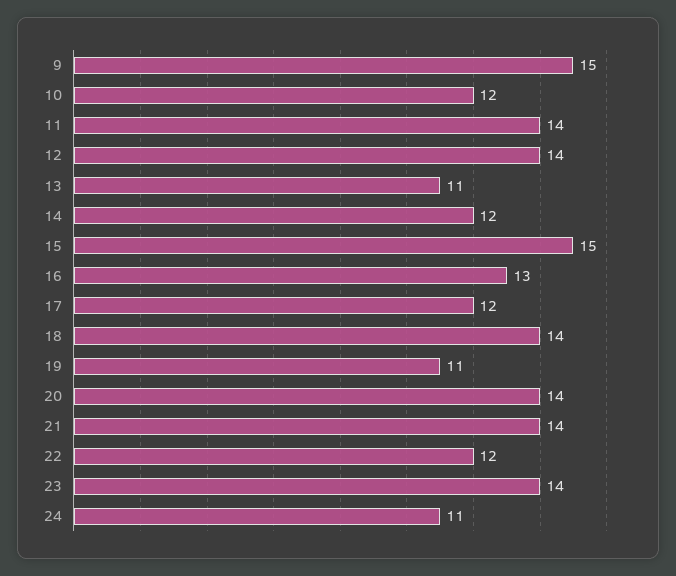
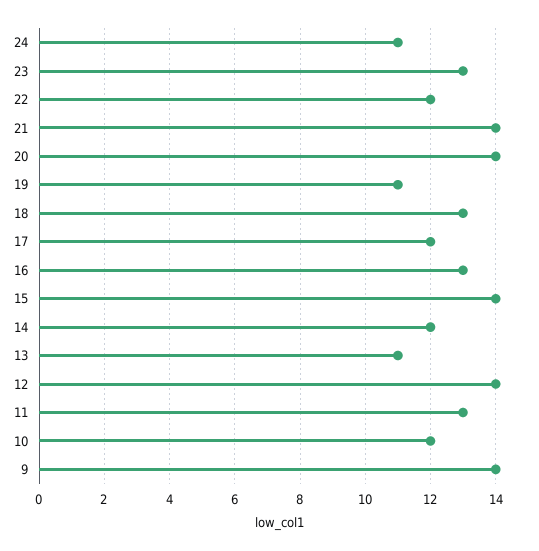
  {
-   "9": 15,
+   "9": 14,
    "10": 12,
-   "11": 14,
+   "11": 13,
    "12": 14,
    "13": 11,
    "14": 12,
-   "15": 15,
+   "15": 14,
    "16": 13,
    "17": 12,
-   "18": 14,
+   "18": 13,
    "19": 11,
    "20": 14,
    "21": 14,
    "22": 12,
-   "23": 14,
+   "23": 13,
    "24": 11
  }

